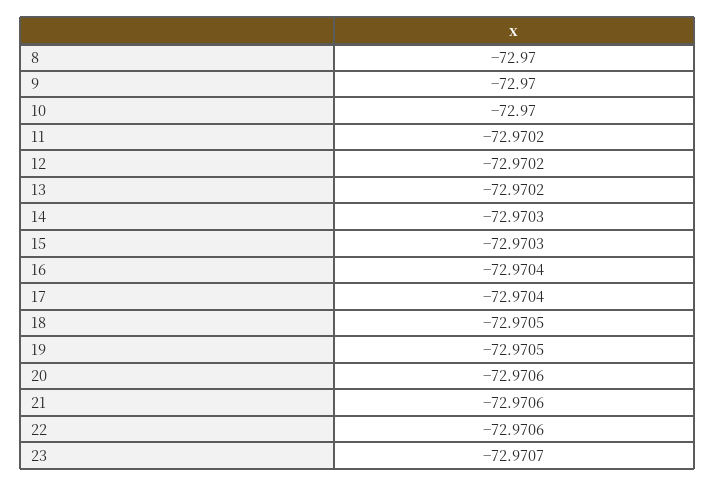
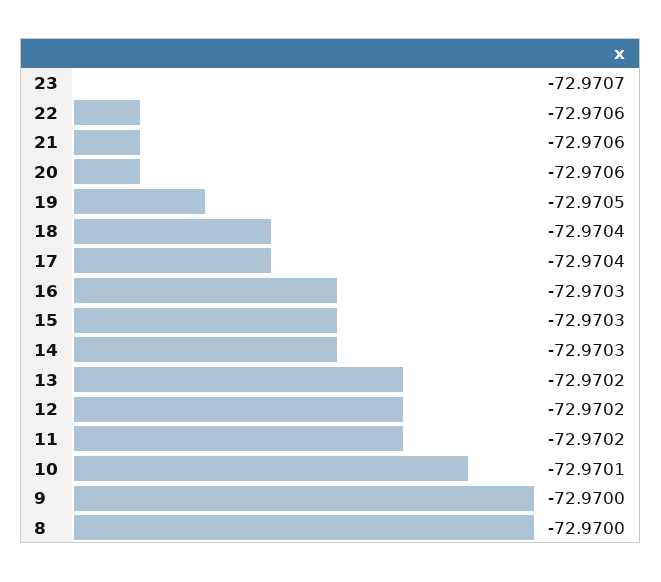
  {
    "8": -72.97,
    "9": -72.97,
-   "10": -72.97,
+   "10": -72.9701,
    "11": -72.9702,
    "12": -72.9702,
    "13": -72.9702,
    "14": -72.9703,
    "15": -72.9703,
-   "16": -72.9704,
+   "16": -72.9703,
    "17": -72.9704,
-   "18": -72.9705,
+   "18": -72.9704,
    "19": -72.9705,
    "20": -72.9706,
    "21": -72.9706,
    "22": -72.9706,
    "23": -72.9707
  }

